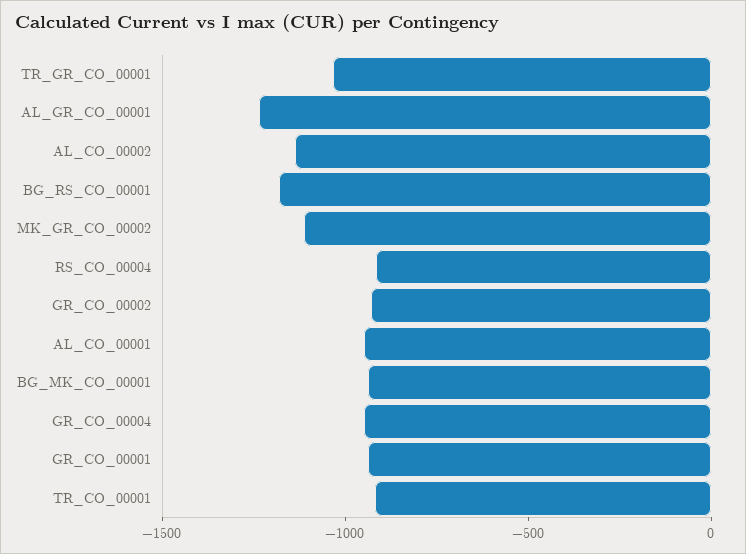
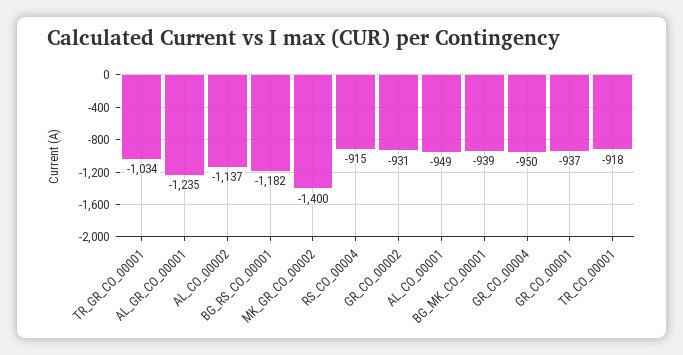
  {
    "TR_GR_CO_00001": -1034,
    "AL_GR_CO_00001": -1235,
    "AL_CO_00002": -1137,
    "BG_RS_CO_00001": -1182,
-   "MK_GR_CO_00002": -1100,
+   "MK_GR_CO_00002": -1400,
    "RS_CO_00004": -915,
    "GR_CO_00002": -931,
    "AL_CO_00001": -949,
    "BG_MK_CO_00001": -939,
    "GR_CO_00004": -950,
    "GR_CO_00001": -937,
    "TR_CO_00001": -918
  }

